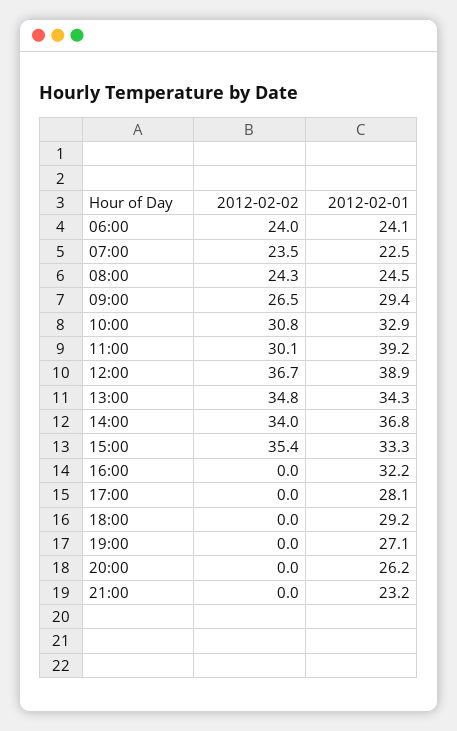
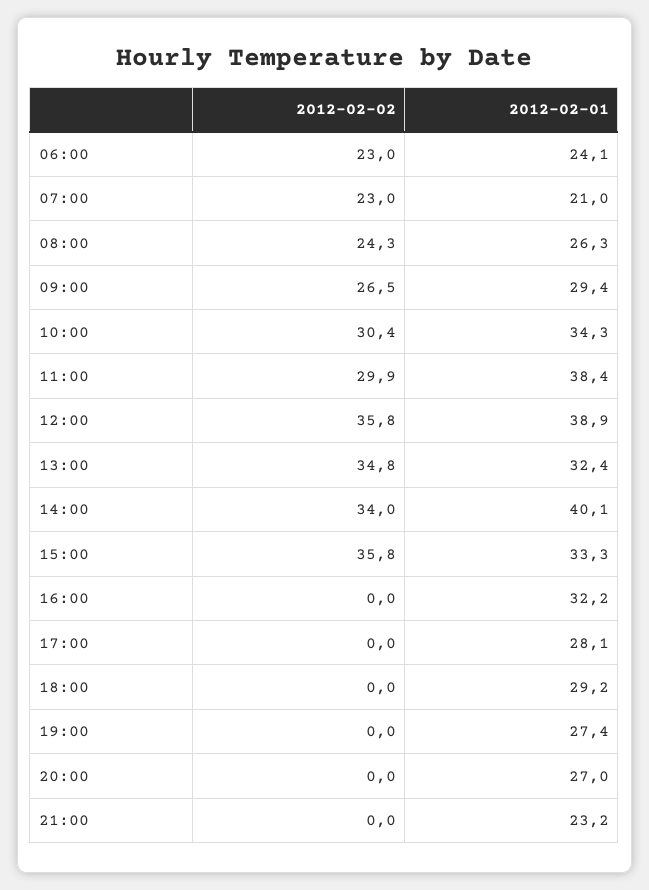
  {
    "2012-02-02": {
-     "06:00": 24,
+     "06:00": 23,
-     "07:00": 23.5,
+     "07:00": 23,
      "08:00": 24.3,
      "09:00": 26.5,
-     "10:00": 30.8,
+     "10:00": 30.4,
-     "11:00": 30.1,
+     "11:00": 29.9,
-     "12:00": 36.7,
+     "12:00": 35.8,
      "13:00": 34.8,
      "14:00": 34,
-     "15:00": 35.4,
+     "15:00": 35.8,
      "16:00": 0,
      "17:00": 0,
      "18:00": 0,
      "19:00": 0,
      "20:00": 0,
      "21:00": 0
    },
    "2012-02-01": {
      "06:00": 24.1,
-     "07:00": 22.5,
+     "07:00": 21,
-     "08:00": 24.5,
+     "08:00": 26.3,
      "09:00": 29.4,
-     "10:00": 32.9,
+     "10:00": 34.3,
-     "11:00": 39.2,
+     "11:00": 38.4,
      "12:00": 38.9,
-     "13:00": 34.3,
+     "13:00": 32.4,
-     "14:00": 36.8,
+     "14:00": 40.1,
      "15:00": 33.3,
      "16:00": 32.2,
      "17:00": 28.1,
      "18:00": 29.2,
-     "19:00": 27.1,
+     "19:00": 27.4,
-     "20:00": 26.2,
+     "20:00": 27,
      "21:00": 23.2
    }
  }

